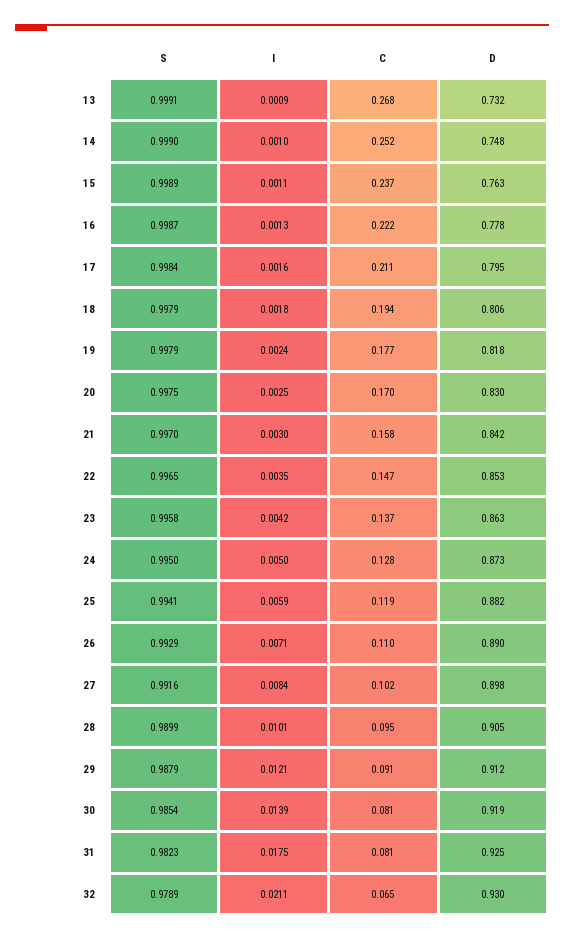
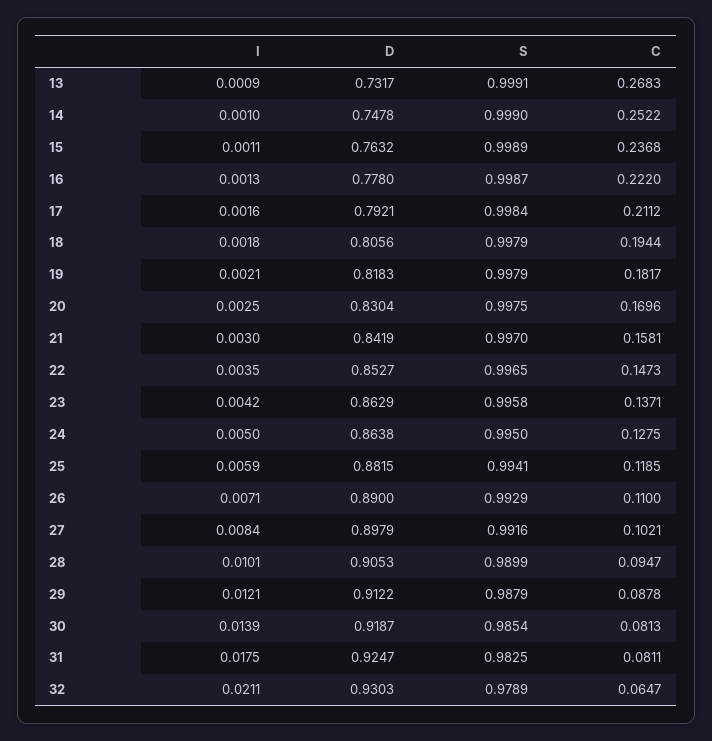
  {
    "S": {
      "13": 0.9991,
      "14": 0.999,
      "15": 0.9989,
      "16": 0.9987,
      "17": 0.9984,
      "18": 0.9979,
      "19": 0.9979,
      "20": 0.9975,
      "21": 0.997,
      "22": 0.9965,
      "23": 0.9958,
      "24": 0.995,
      "25": 0.9941,
      "26": 0.9929,
      "27": 0.9916,
      "28": 0.9899,
      "29": 0.9879,
      "30": 0.9854,
-     "31": 0.9823,
+     "31": 0.9825,
      "32": 0.9789
    },
    "I": {
      "13": 0.0009,
      "14": 0.001,
      "15": 0.0011,
      "16": 0.0013,
      "17": 0.0016,
      "18": 0.0018,
-     "19": 0.0024,
+     "19": 0.0021,
      "20": 0.0025,
      "21": 0.003,
      "22": 0.0035,
      "23": 0.0042,
      "24": 0.005,
      "25": 0.0059,
      "26": 0.0071,
      "27": 0.0084,
      "28": 0.0101,
      "29": 0.0121,
      "30": 0.0139,
      "31": 0.0175,
      "32": 0.0211
    },
    "C": {
      "13": 0.2683,
      "14": 0.2522,
      "15": 0.2368,
      "16": 0.222,
      "17": 0.2112,
      "18": 0.1944,
-     "19": 0.177,
+     "19": 0.1817,
      "20": 0.1696,
      "21": 0.1581,
      "22": 0.1473,
      "23": 0.1371,
      "24": 0.1275,
      "25": 0.1185,
      "26": 0.11,
      "27": 0.1021,
      "28": 0.0947,
-     "29": 0.091,
+     "29": 0.0878,
      "30": 0.0813,
      "31": 0.0811,
      "32": 0.0647
    },
    "D": {
      "13": 0.7317,
      "14": 0.7478,
      "15": 0.7632,
      "16": 0.778,
-     "17": 0.795,
+     "17": 0.7921,
      "18": 0.8056,
      "19": 0.8183,
      "20": 0.8304,
      "21": 0.8419,
      "22": 0.8527,
      "23": 0.8629,
-     "24": 0.873,
+     "24": 0.8638,
      "25": 0.8815,
      "26": 0.89,
      "27": 0.8979,
      "28": 0.9053,
      "29": 0.9122,
      "30": 0.9187,
      "31": 0.9247,
      "32": 0.9303
    }
  }

